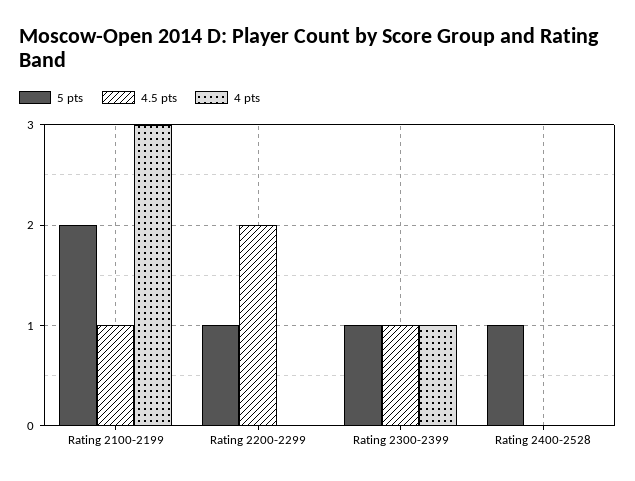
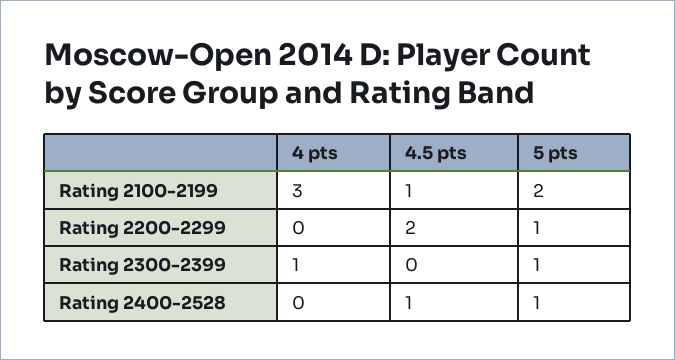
  {
    "5 pts": {
      "Rating 2100-2199": 2,
      "Rating 2200-2299": 1,
      "Rating 2300-2399": 1,
      "Rating 2400-2528": 1
    },
    "4.5 pts": {
      "Rating 2100-2199": 1,
      "Rating 2200-2299": 2,
-     "Rating 2300-2399": 1,
+     "Rating 2300-2399": 0,
-     "Rating 2400-2528": 0
+     "Rating 2400-2528": 1
    },
    "4 pts": {
      "Rating 2100-2199": 3,
      "Rating 2200-2299": 0,
      "Rating 2300-2399": 1,
      "Rating 2400-2528": 0
    }
  }

